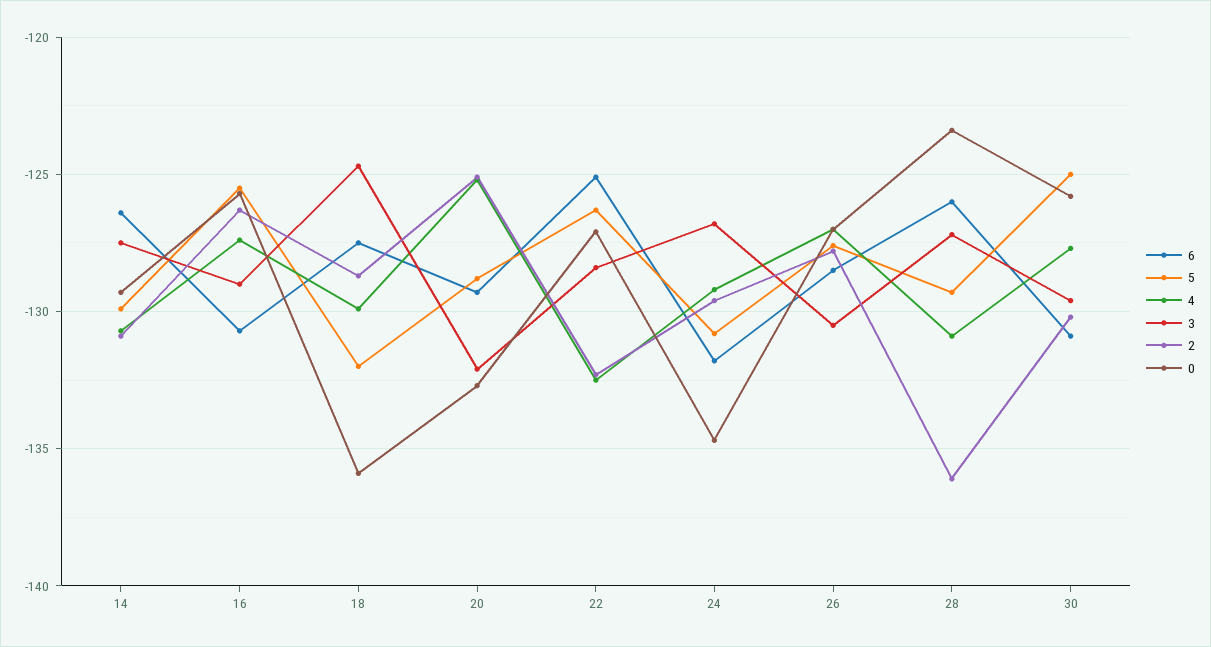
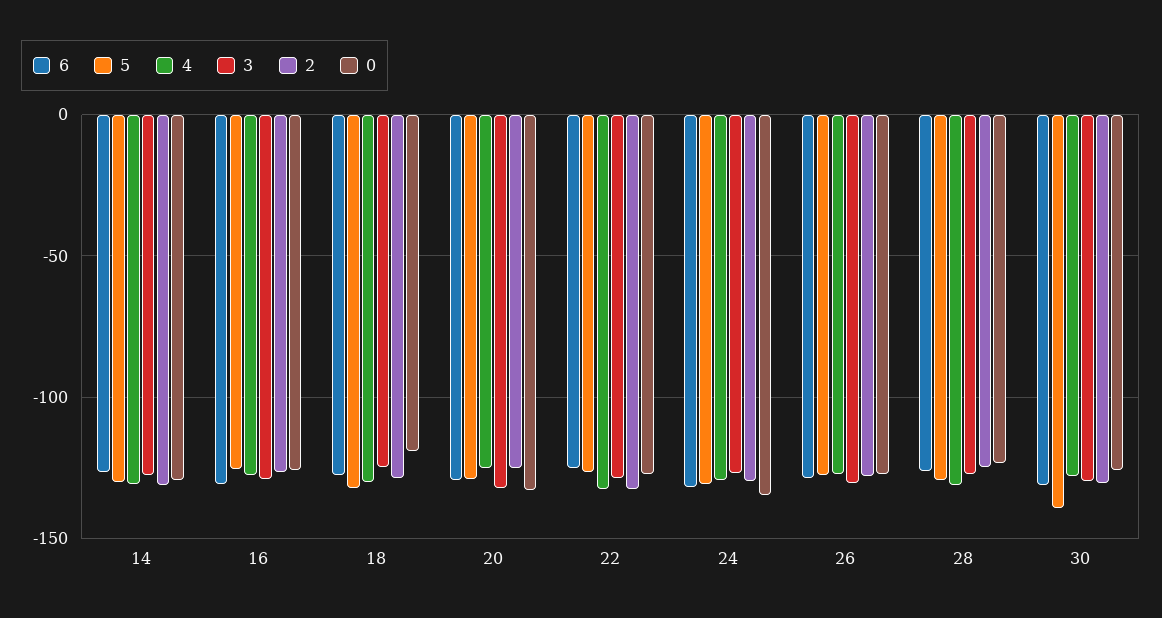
  {
    "6": {
      "14": -126.5,
      "16": -130.5,
      "18": -127.5,
      "20": -129.5,
      "22": -125,
      "24": -132,
      "26": -128.5,
      "28": -126,
      "30": -131
    },
    "5": {
      "14": -130,
      "16": -125.5,
      "18": -132,
      "20": -129,
      "22": -126.5,
      "24": -131,
      "26": -127.5,
      "28": -129.5,
-     "30": -125
+     "30": -140
    },
    "4": {
      "14": -130.5,
      "16": -127.5,
      "18": -130,
      "20": -125,
      "22": -132.5,
      "24": -129,
      "26": -127,
      "28": -131,
      "30": -127.5
    },
    "3": {
      "14": -127.5,
      "16": -129,
      "18": -124.5,
      "20": -132,
      "22": -128.5,
      "24": -127,
      "26": -130.5,
      "28": -127,
      "30": -129.5
    },
    "2": {
      "14": -131,
      "16": -126.5,
      "18": -128.5,
      "20": -125,
      "22": -132.5,
      "24": -129.5,
      "26": -128,
-     "28": -136,
+     "28": -125,
      "30": -130
    },
    "0": {
      "14": -129.5,
      "16": -125.5,
-     "18": -136,
+     "18": -120,
      "20": -132.5,
      "22": -127,
      "24": -134.5,
      "26": -127,
      "28": -123.5,
      "30": -126
    }
  }

